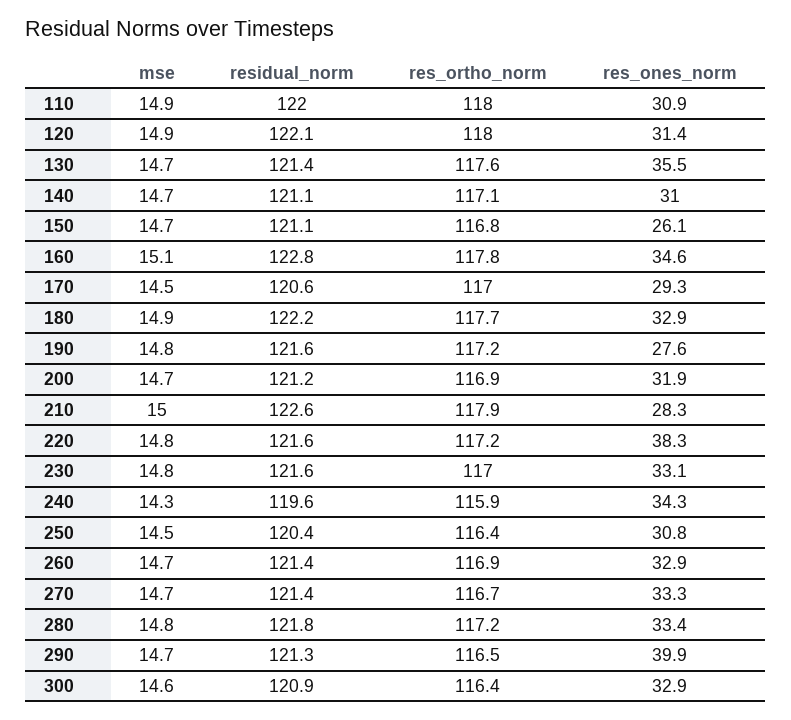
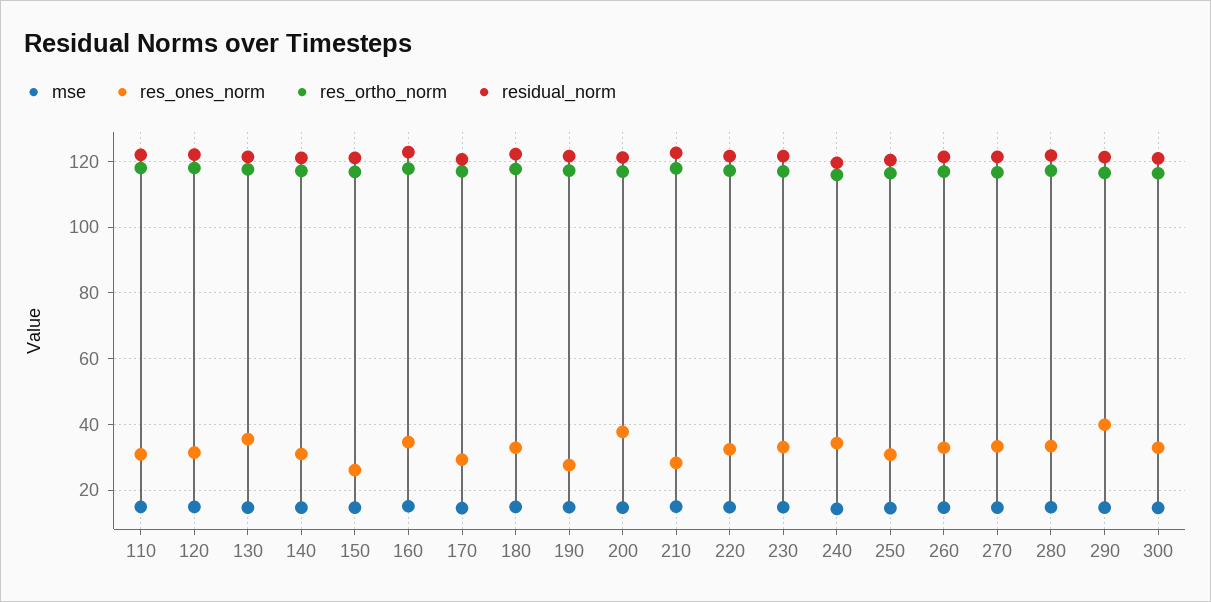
  {
    "mse": {
      "110": 14.9,
      "120": 14.9,
      "130": 14.7,
      "140": 14.7,
      "150": 14.7,
      "160": 15.1,
      "170": 14.5,
      "180": 14.9,
      "190": 14.8,
      "200": 14.7,
      "210": 15,
      "220": 14.8,
      "230": 14.8,
      "240": 14.3,
      "250": 14.5,
      "260": 14.7,
      "270": 14.7,
      "280": 14.8,
      "290": 14.7,
      "300": 14.6
    },
    "residual_norm": {
      "110": 122,
      "120": 122.1,
      "130": 121.4,
      "140": 121.1,
      "150": 121.1,
      "160": 122.8,
      "170": 120.6,
      "180": 122.2,
      "190": 121.6,
      "200": 121.2,
      "210": 122.6,
      "220": 121.6,
      "230": 121.6,
      "240": 119.6,
      "250": 120.4,
      "260": 121.4,
      "270": 121.4,
      "280": 121.8,
      "290": 121.3,
      "300": 120.9
    },
    "res_ortho_norm": {
      "110": 118,
      "120": 118,
      "130": 117.6,
      "140": 117.1,
      "150": 116.8,
      "160": 117.8,
      "170": 117,
      "180": 117.7,
      "190": 117.2,
      "200": 116.9,
      "210": 117.9,
      "220": 117.2,
      "230": 117,
      "240": 115.9,
      "250": 116.4,
      "260": 116.9,
      "270": 116.7,
      "280": 117.2,
      "290": 116.5,
      "300": 116.4
    },
    "res_ones_norm": {
      "110": 30.9,
      "120": 31.4,
      "130": 35.5,
      "140": 31,
      "150": 26.1,
      "160": 34.6,
      "170": 29.3,
      "180": 32.9,
      "190": 27.6,
-     "200": 31.9,
+     "200": 38,
      "210": 28.3,
-     "220": 38.3,
+     "220": 32,
      "230": 33.1,
      "240": 34.3,
      "250": 30.8,
      "260": 32.9,
      "270": 33.3,
      "280": 33.4,
      "290": 39.9,
      "300": 32.9
    }
  }

